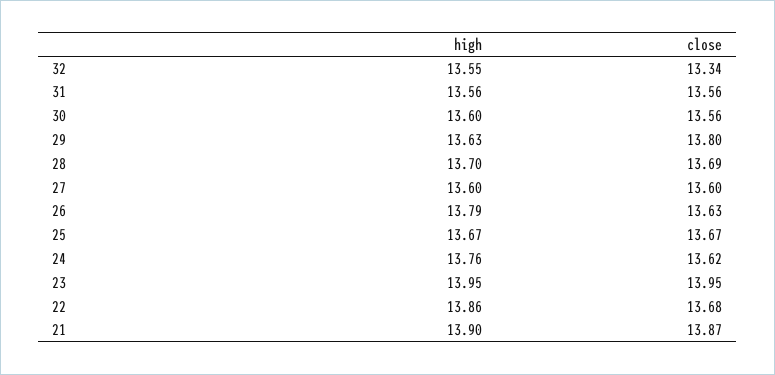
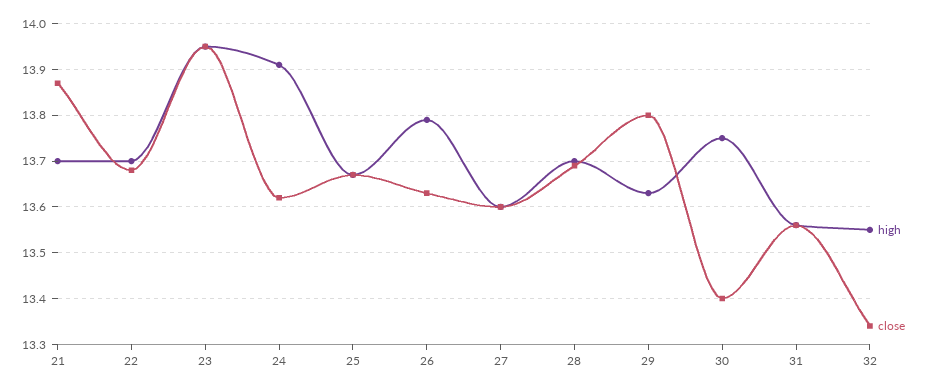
  {
    "high": {
      "32": 13.55,
      "31": 13.56,
-     "30": 13.6,
+     "30": 13.75,
      "29": 13.63,
      "28": 13.7,
      "27": 13.6,
      "26": 13.79,
      "25": 13.67,
-     "24": 13.76,
+     "24": 13.9,
      "23": 13.95,
-     "22": 13.86,
+     "22": 13.7,
-     "21": 13.9
+     "21": 13.7
    },
    "close": {
      "32": 13.34,
      "31": 13.56,
-     "30": 13.56,
+     "30": 13.4,
      "29": 13.8,
      "28": 13.69,
      "27": 13.6,
      "26": 13.63,
      "25": 13.67,
      "24": 13.62,
      "23": 13.95,
      "22": 13.68,
      "21": 13.87
    }
  }

